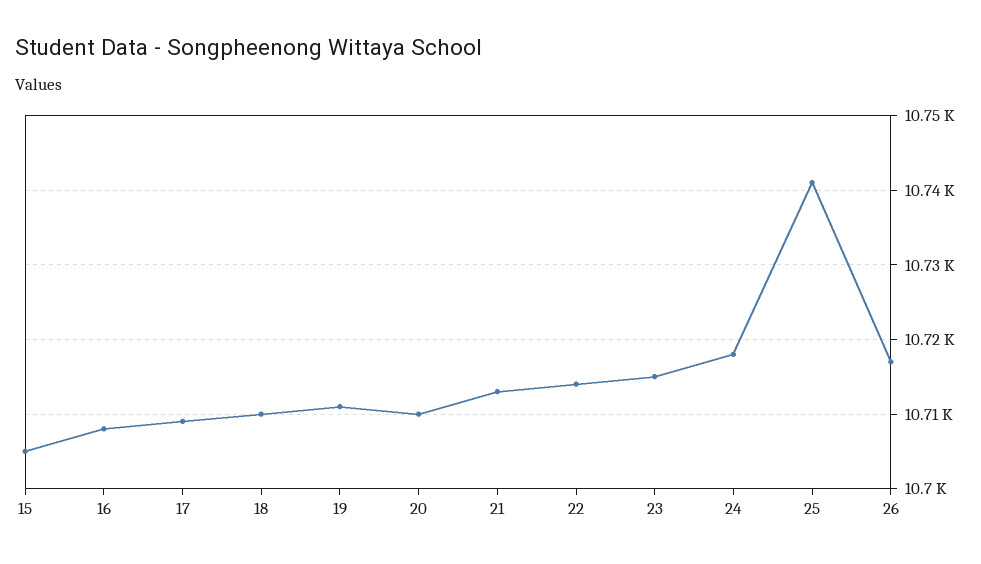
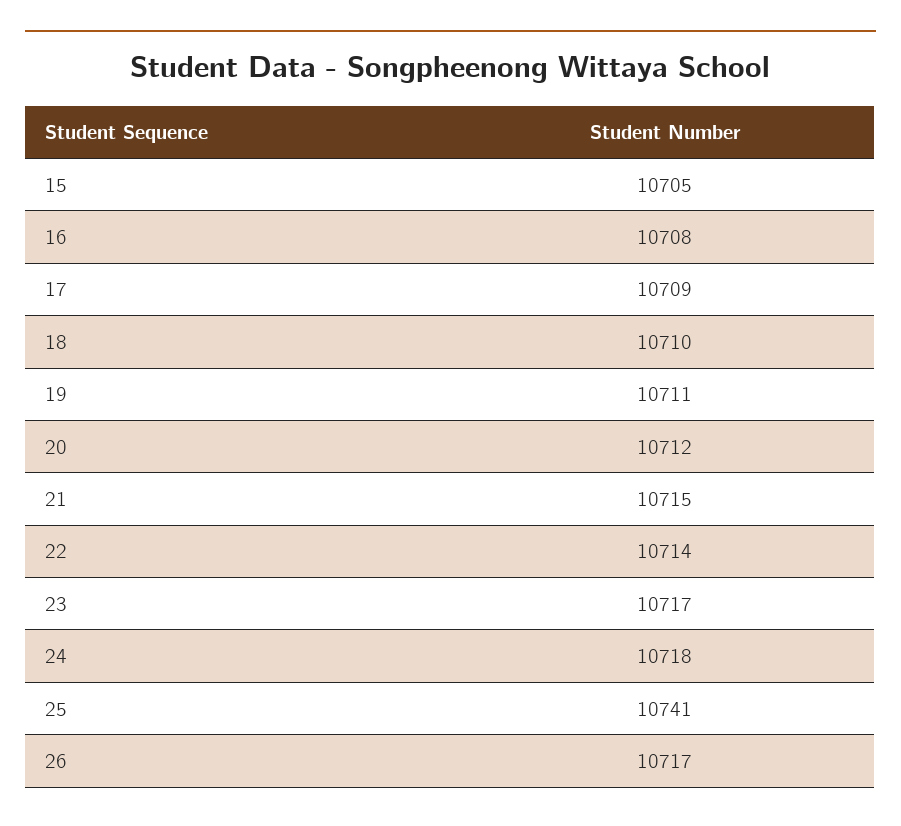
  {
    "15": 10705,
    "16": 10708,
    "17": 10709,
    "18": 10710,
    "19": 10711,
-   "20": 10710,
+   "20": 10712,
-   "21": 10713,
+   "21": 10715,
    "22": 10714,
-   "23": 10715,
+   "23": 10717,
    "24": 10718,
    "25": 10741,
    "26": 10717
  }

